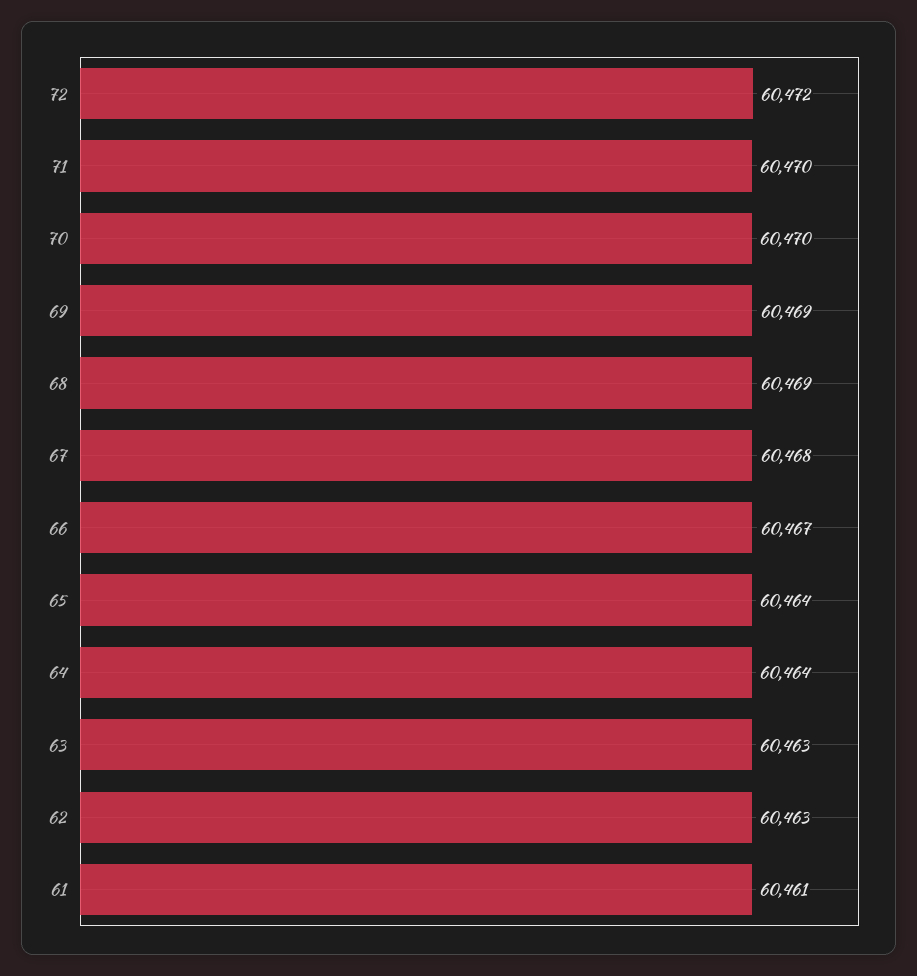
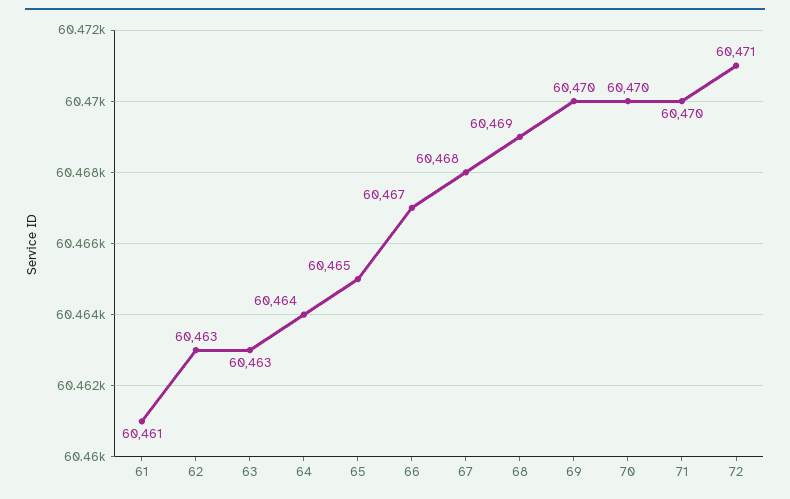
  {
-   "72": 60472,
+   "72": 60471,
    "71": 60470,
    "70": 60470,
-   "69": 60469,
+   "69": 60470,
    "68": 60469,
    "67": 60468,
    "66": 60467,
-   "65": 60464,
+   "65": 60465,
    "64": 60464,
    "63": 60463,
    "62": 60463,
    "61": 60461
  }

